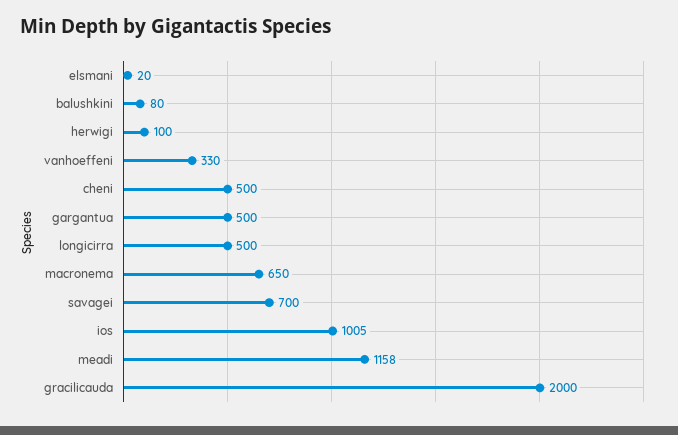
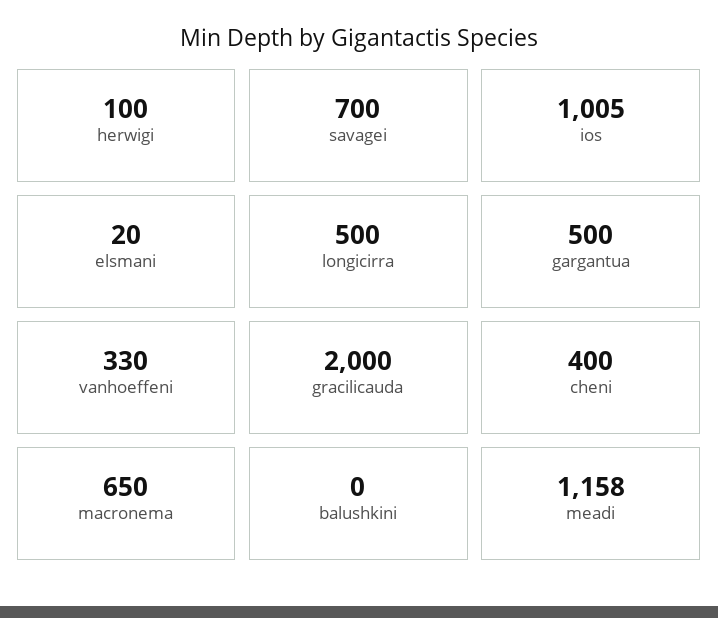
  {
    "elsmani": 20,
-   "balushkini": 80,
+   "balushkini": 0,
    "herwigi": 100,
    "vanhoeffeni": 330,
-   "cheni": 500,
+   "cheni": 400,
    "gargantua": 500,
    "longicirra": 500,
    "macronema": 650,
    "savagei": 700,
    "ios": 1005,
    "meadi": 1158,
    "gracilicauda": 2000
  }

